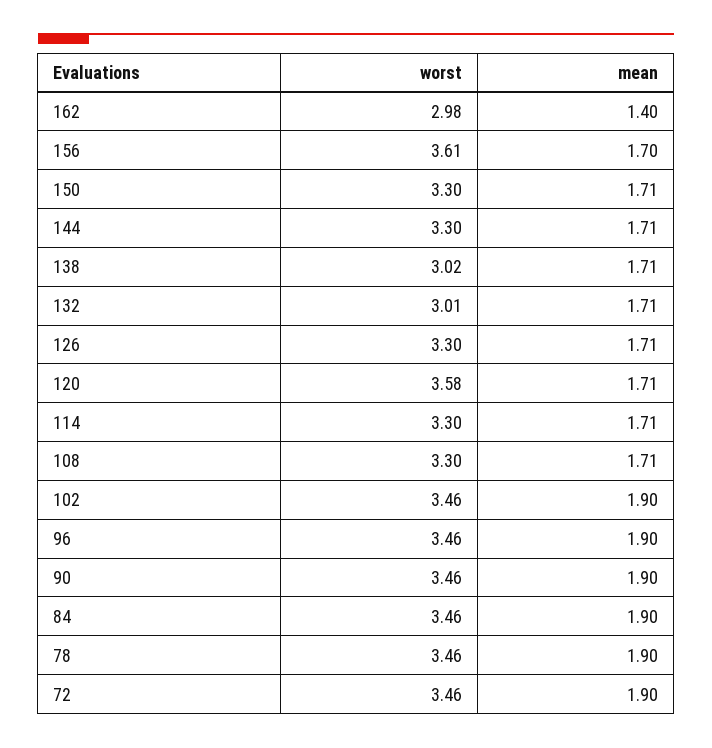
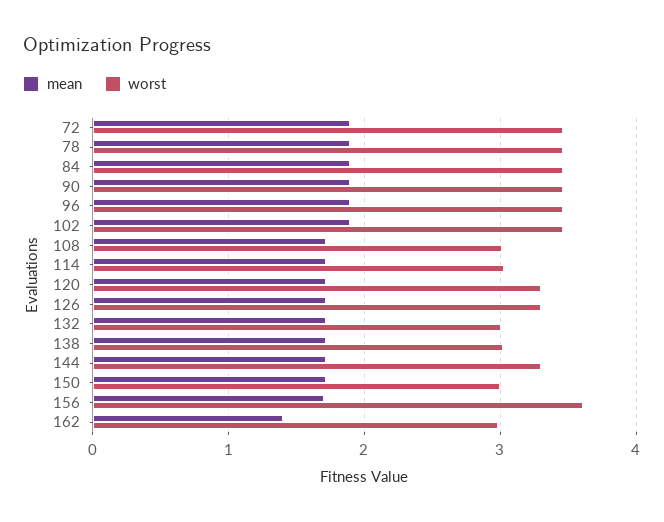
  {
    "worst": {
      "162": 2.98,
      "156": 3.61,
-     "150": 3.3,
+     "150": 3,
      "144": 3.3,
      "138": 3.02,
      "132": 3.01,
      "126": 3.3,
-     "120": 3.58,
+     "120": 3.3,
-     "114": 3.3,
+     "114": 3,
-     "108": 3.3,
+     "108": 3,
      "102": 3.46,
      "96": 3.46,
      "90": 3.46,
      "84": 3.46,
      "78": 3.46,
      "72": 3.46
    },
    "mean": {
      "162": 1.4,
      "156": 1.7,
      "150": 1.71,
      "144": 1.71,
      "138": 1.71,
      "132": 1.71,
      "126": 1.71,
      "120": 1.71,
      "114": 1.71,
      "108": 1.71,
      "102": 1.9,
      "96": 1.9,
      "90": 1.9,
      "84": 1.9,
      "78": 1.9,
      "72": 1.9
    }
  }

